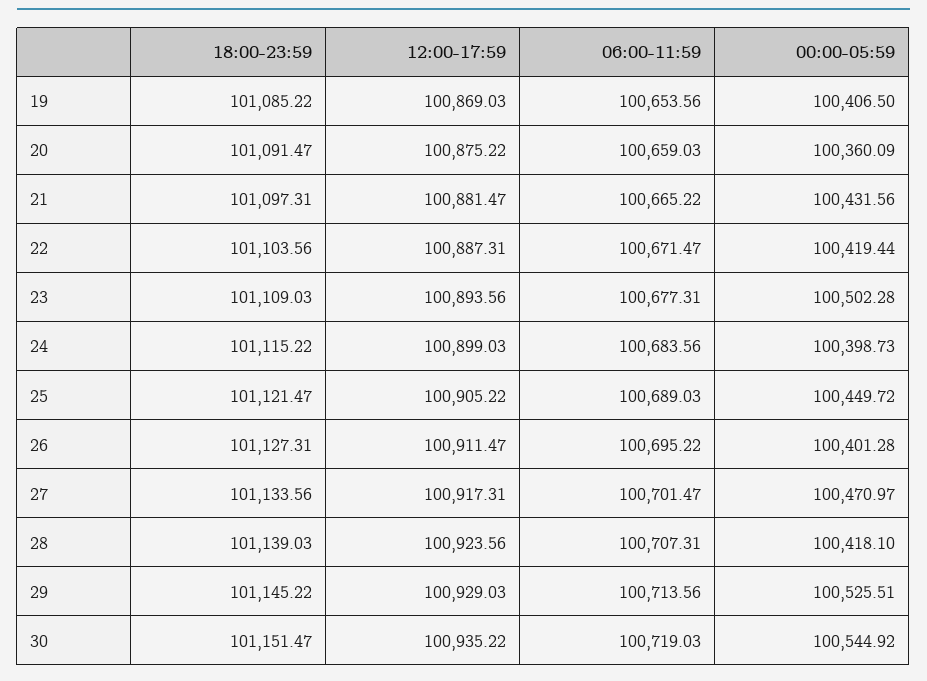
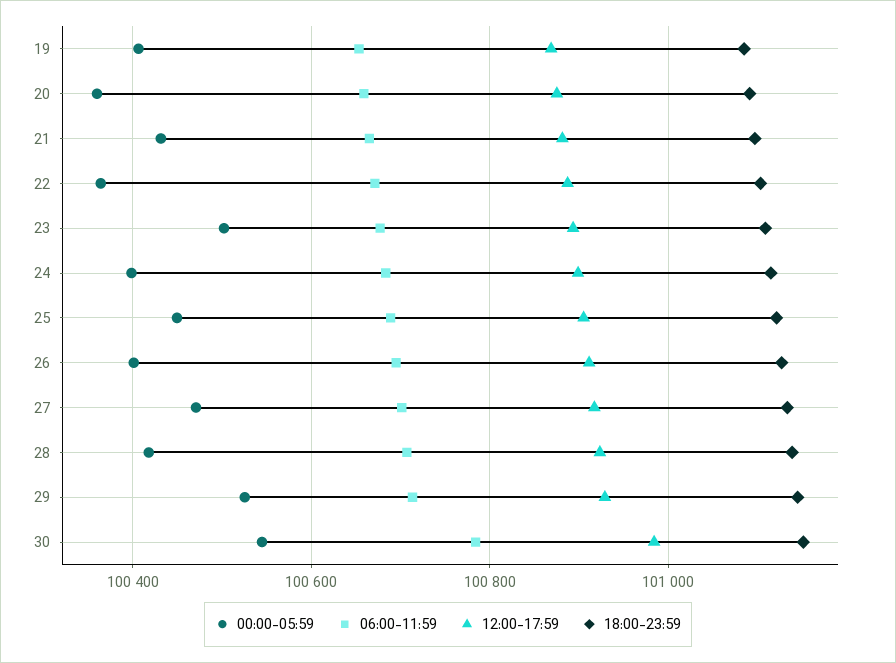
  {
    "18:00-23:59": {
      "19": 101085.22,
      "20": 101091.47,
      "21": 101097.31,
      "22": 101103.56,
      "23": 101109.03,
      "24": 101115.22,
      "25": 101121.47,
      "26": 101127.31,
      "27": 101133.56,
      "28": 101139.03,
      "29": 101145.22,
      "30": 101151.47
    },
    "12:00-17:59": {
      "19": 100869.03,
      "20": 100875.22,
      "21": 100881.47,
      "22": 100887.31,
      "23": 100893.56,
      "24": 100899.03,
      "25": 100905.22,
      "26": 100911.47,
      "27": 100917.31,
      "28": 100923.56,
      "29": 100929.03,
-     "30": 100935.22
+     "30": 100980
    },
    "06:00-11:59": {
      "19": 100653.56,
      "20": 100659.03,
      "21": 100665.22,
      "22": 100671.47,
      "23": 100677.31,
      "24": 100683.56,
      "25": 100689.03,
      "26": 100695.22,
      "27": 100701.47,
      "28": 100707.31,
      "29": 100713.56,
-     "30": 100719.03
+     "30": 100780
    },
    "00:00-05:59": {
      "19": 100406.5,
      "20": 100360.09,
      "21": 100431.56,
-     "22": 100419.44,
+     "22": 100360,
      "23": 100502.28,
      "24": 100398.73,
      "25": 100449.72,
      "26": 100401.28,
      "27": 100470.97,
      "28": 100418.1,
      "29": 100525.51,
      "30": 100544.92
    }
  }

